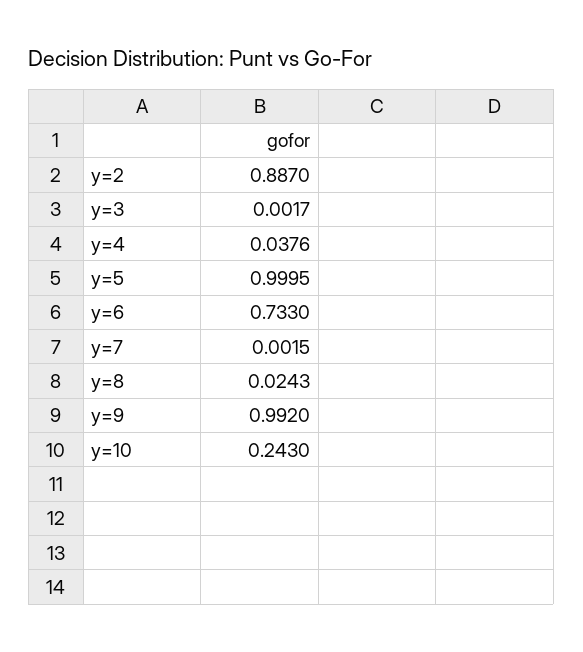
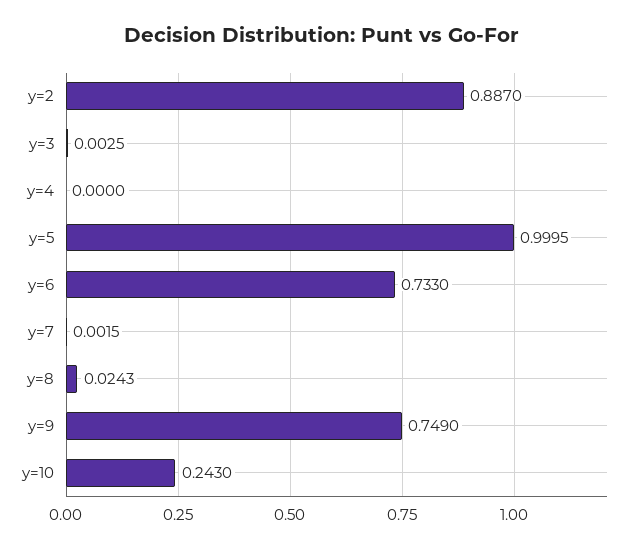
  {
    "y=2": 0.887,
-   "y=3": 0.0017,
+   "y=3": 0.0025,
-   "y=4": 0.0376,
+   "y=4": 0,
    "y=5": 0.9995,
    "y=6": 0.733,
    "y=7": 0.0015,
    "y=8": 0.0243,
-   "y=9": 0.992,
+   "y=9": 0.749,
    "y=10": 0.243
  }

